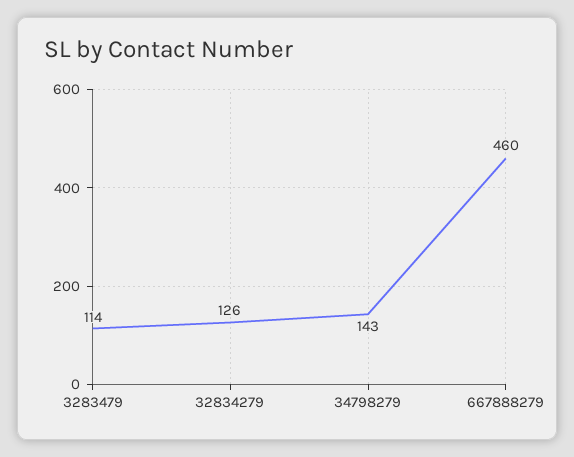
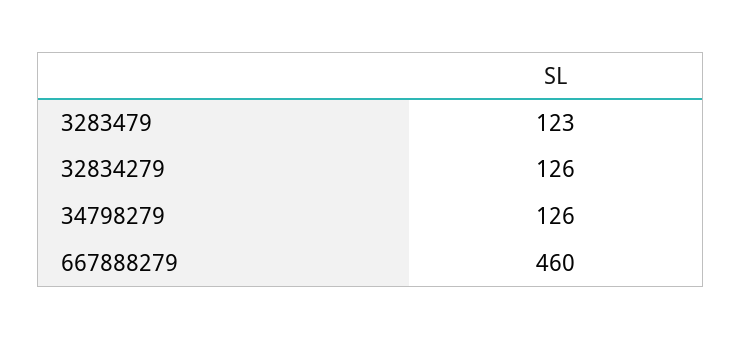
  {
-   "3283479": 114,
+   "3283479": 123,
    "32834279": 126,
-   "34798279": 143,
+   "34798279": 126,
    "667888279": 460
  }

